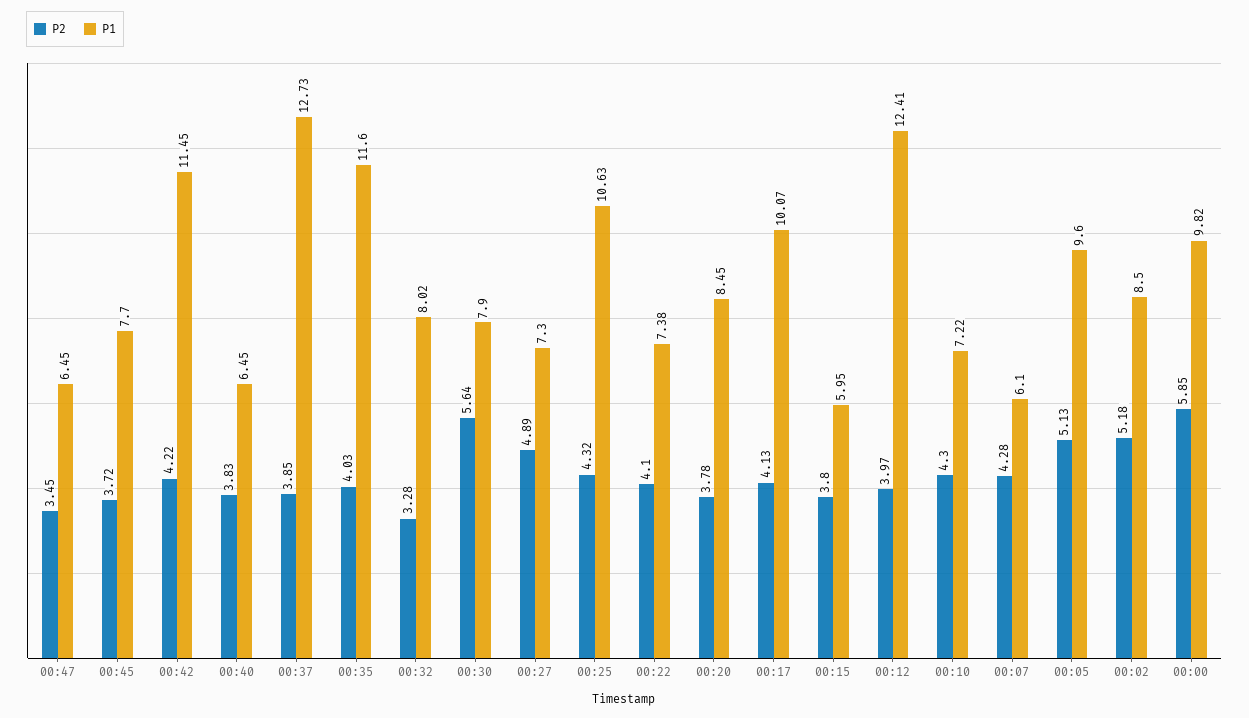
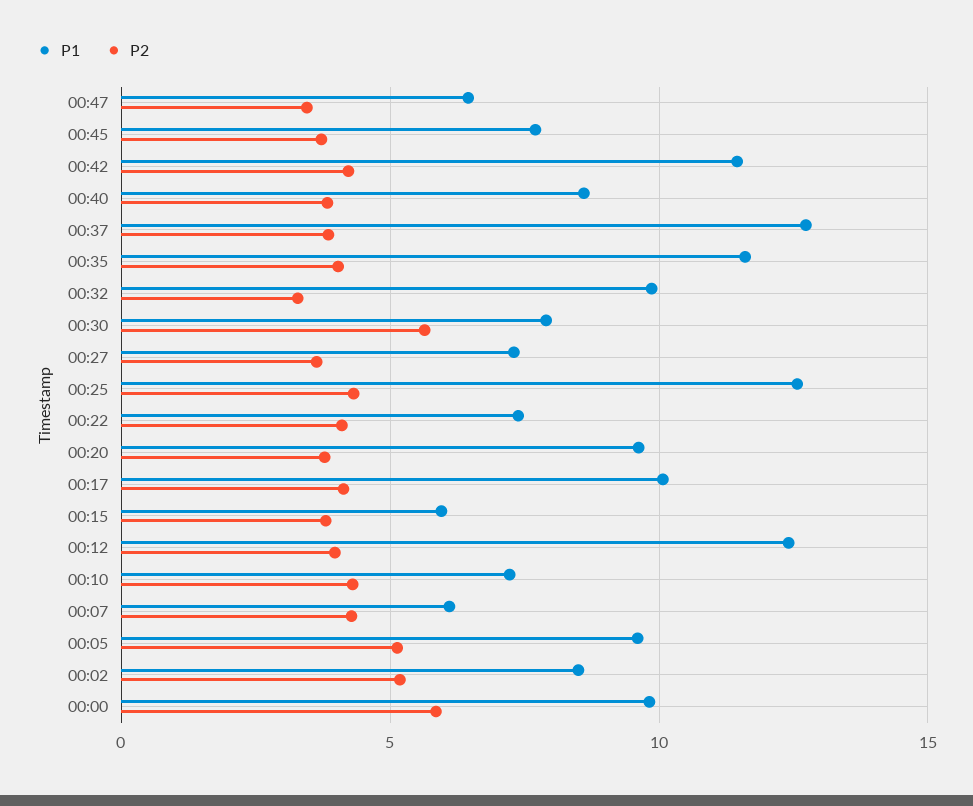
  {
    "P2": {
      "00:47": 3.45,
      "00:45": 3.72,
      "00:42": 4.22,
      "00:40": 3.83,
      "00:37": 3.85,
      "00:35": 4.03,
      "00:32": 3.28,
      "00:30": 5.64,
-     "00:27": 4.89,
+     "00:27": 3.5,
      "00:25": 4.32,
      "00:22": 4.1,
      "00:20": 3.78,
      "00:17": 4.13,
      "00:15": 3.8,
      "00:12": 3.97,
      "00:10": 4.3,
      "00:07": 4.28,
      "00:05": 5.13,
      "00:02": 5.18,
      "00:00": 5.85
    },
    "P1": {
      "00:47": 6.45,
      "00:45": 7.7,
      "00:42": 11.45,
-     "00:40": 6.45,
+     "00:40": 8.5,
      "00:37": 12.73,
      "00:35": 11.6,
-     "00:32": 8.02,
+     "00:32": 10,
      "00:30": 7.9,
      "00:27": 7.3,
-     "00:25": 10.63,
+     "00:25": 12.5,
      "00:22": 7.38,
-     "00:20": 8.45,
+     "00:20": 9.5,
      "00:17": 10.07,
      "00:15": 5.95,
      "00:12": 12.41,
      "00:10": 7.22,
      "00:07": 6.1,
      "00:05": 9.6,
      "00:02": 8.5,
      "00:00": 9.82
    }
  }

